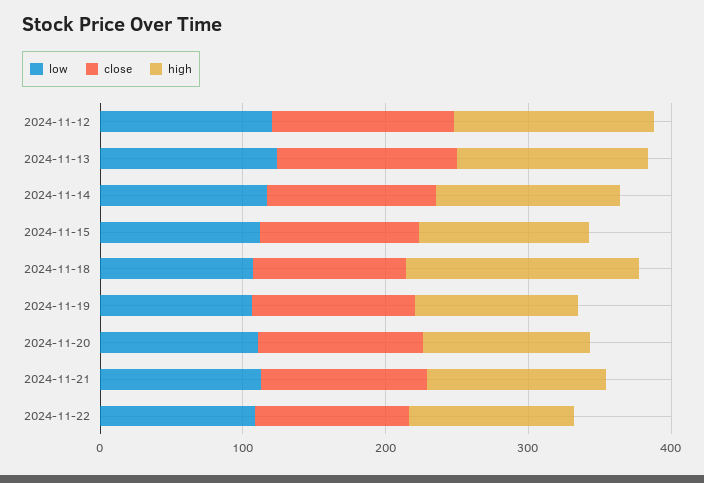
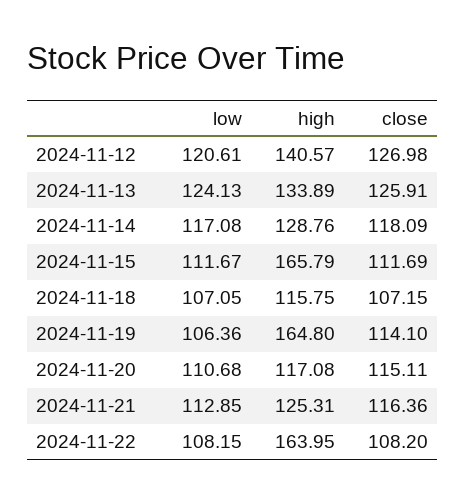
  {
    "low": {
      "2024-11-12": 120.61,
      "2024-11-13": 124.13,
      "2024-11-14": 117.08,
      "2024-11-15": 111.67,
      "2024-11-18": 107.05,
      "2024-11-19": 106.36,
      "2024-11-20": 110.68,
      "2024-11-21": 112.85,
      "2024-11-22": 108.15
    },
    "close": {
      "2024-11-12": 126.98,
      "2024-11-13": 125.91,
      "2024-11-14": 118.09,
      "2024-11-15": 111.69,
      "2024-11-18": 107.15,
      "2024-11-19": 114.1,
      "2024-11-20": 115.11,
      "2024-11-21": 116.36,
      "2024-11-22": 108.2
    },
    "high": {
      "2024-11-12": 140.57,
      "2024-11-13": 133.89,
      "2024-11-14": 128.76,
-     "2024-11-15": 120,
+     "2024-11-15": 165.79,
-     "2024-11-18": 160,
+     "2024-11-18": 115.75,
-     "2024-11-19": 120,
+     "2024-11-19": 164.8,
      "2024-11-20": 117.08,
      "2024-11-21": 125.31,
-     "2024-11-22": 120
+     "2024-11-22": 163.95
    }
  }

